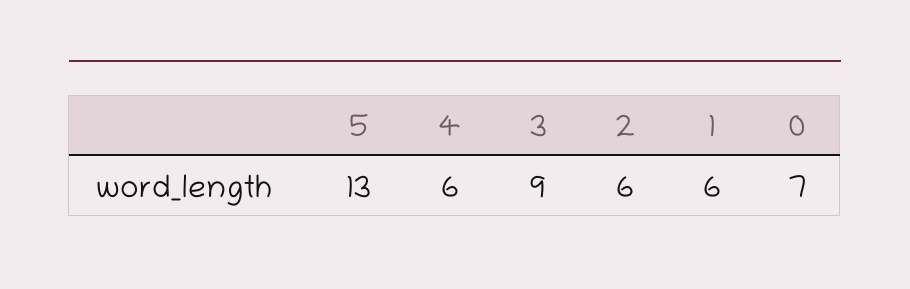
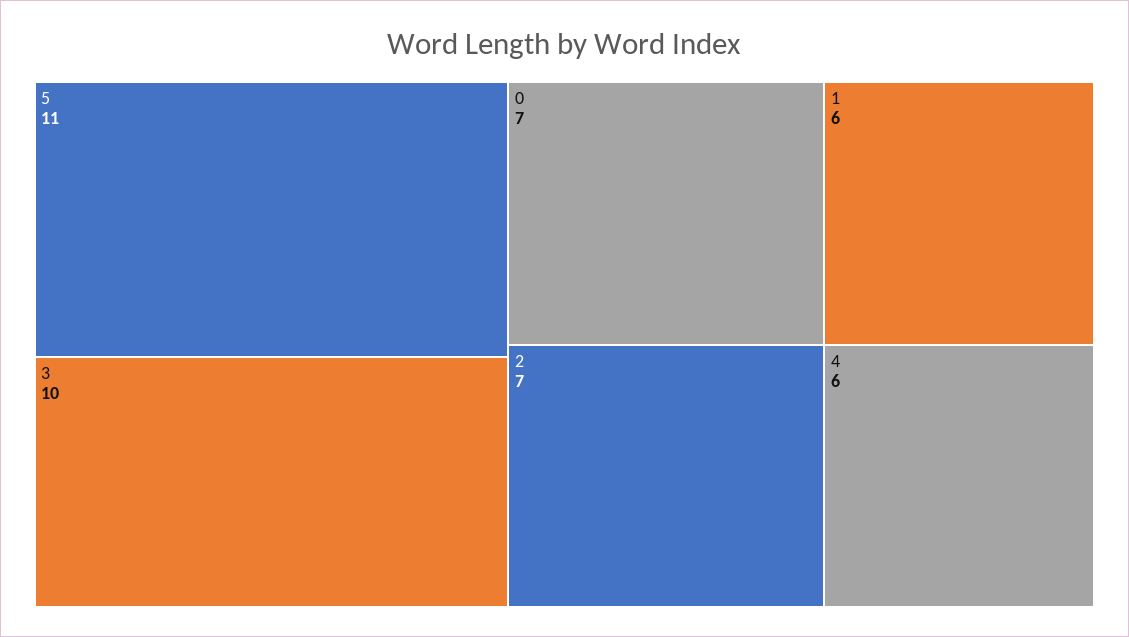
  {
-   "5": 13,
+   "5": 11,
    "4": 6,
-   "3": 9,
+   "3": 10,
-   "2": 6,
+   "2": 7,
    "1": 6,
    "0": 7
  }

